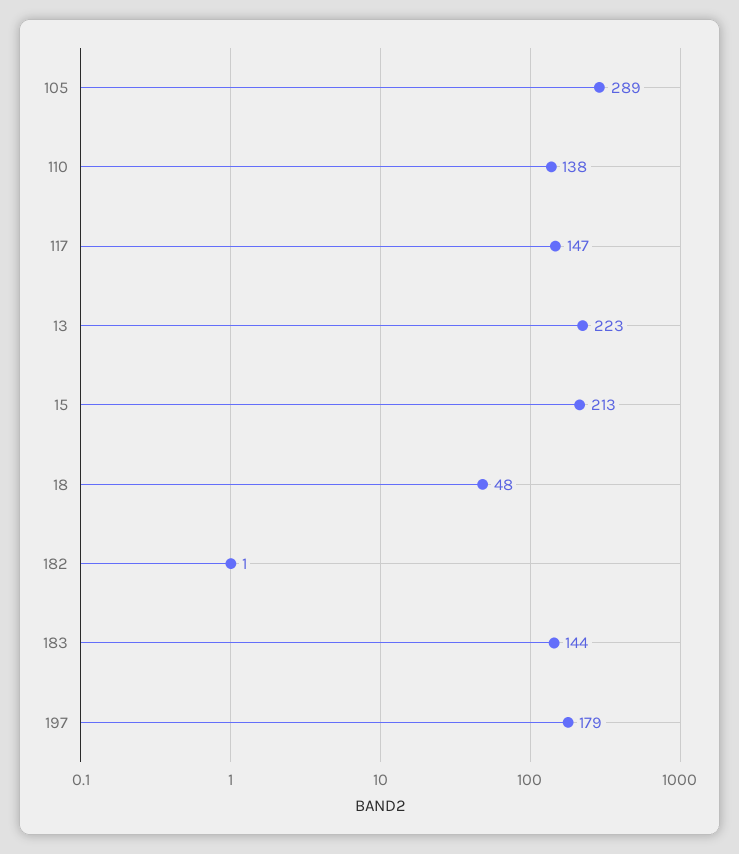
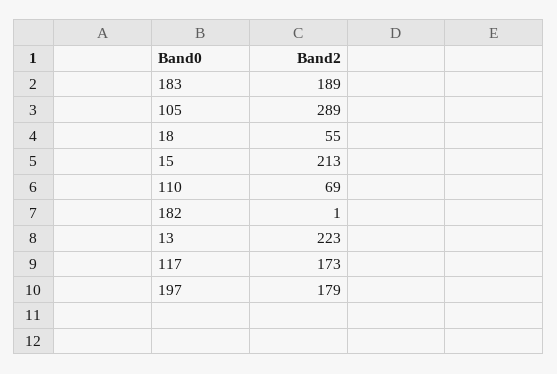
  {
    "105": 289,
-   "110": 138,
+   "110": 69,
-   "117": 147,
+   "117": 173,
    "13": 223,
    "15": 213,
-   "18": 48,
+   "18": 55,
    "182": 1,
-   "183": 144,
+   "183": 189,
    "197": 179
  }

